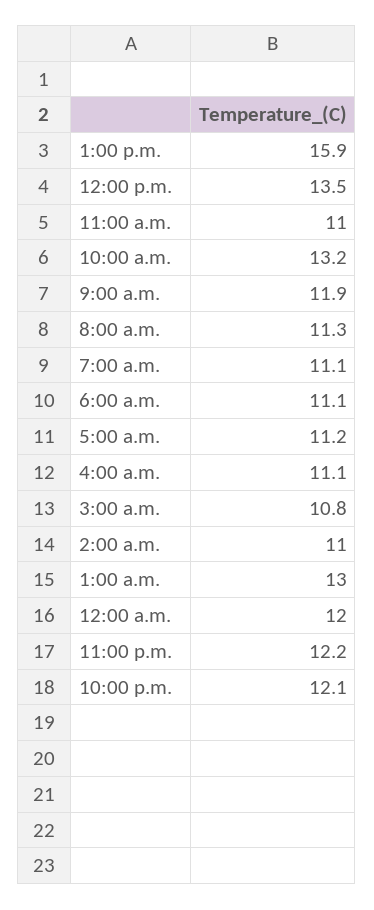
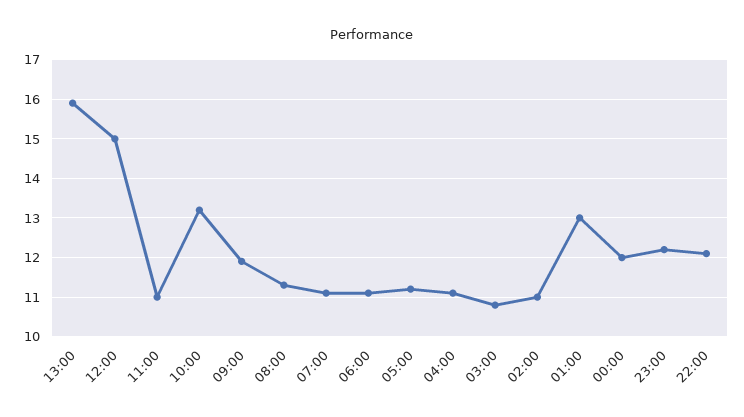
  {
    "1:00 p.m.": 15.9,
-   "12:00 p.m.": 13.5,
+   "12:00 p.m.": 15,
    "11:00 a.m.": 11,
    "10:00 a.m.": 13.2,
    "9:00 a.m.": 11.9,
    "8:00 a.m.": 11.3,
    "7:00 a.m.": 11.1,
    "6:00 a.m.": 11.1,
    "5:00 a.m.": 11.2,
    "4:00 a.m.": 11.1,
    "3:00 a.m.": 10.8,
    "2:00 a.m.": 11,
    "1:00 a.m.": 13,
    "12:00 a.m.": 12,
    "11:00 p.m.": 12.2,
    "10:00 p.m.": 12.1
  }

